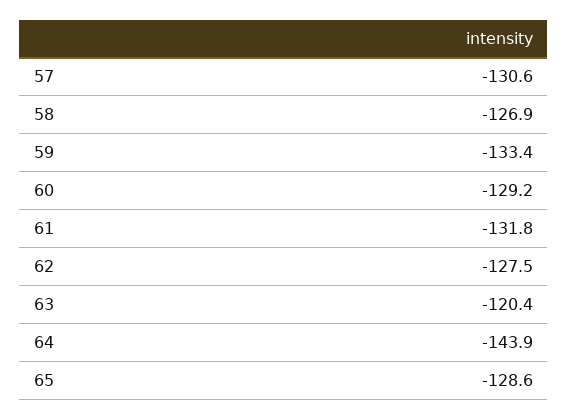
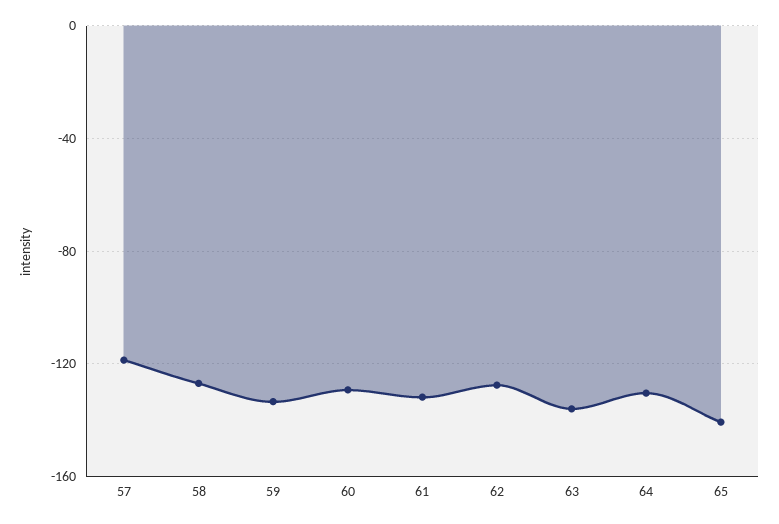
  {
-   "57": -130.6,
+   "57": -120,
    "58": -126.9,
    "59": -133.4,
    "60": -129.2,
    "61": -131.8,
    "62": -127.5,
-   "63": -120.4,
+   "63": -135,
-   "64": -143.9,
+   "64": -130,
-   "65": -128.6
+   "65": -140
  }

